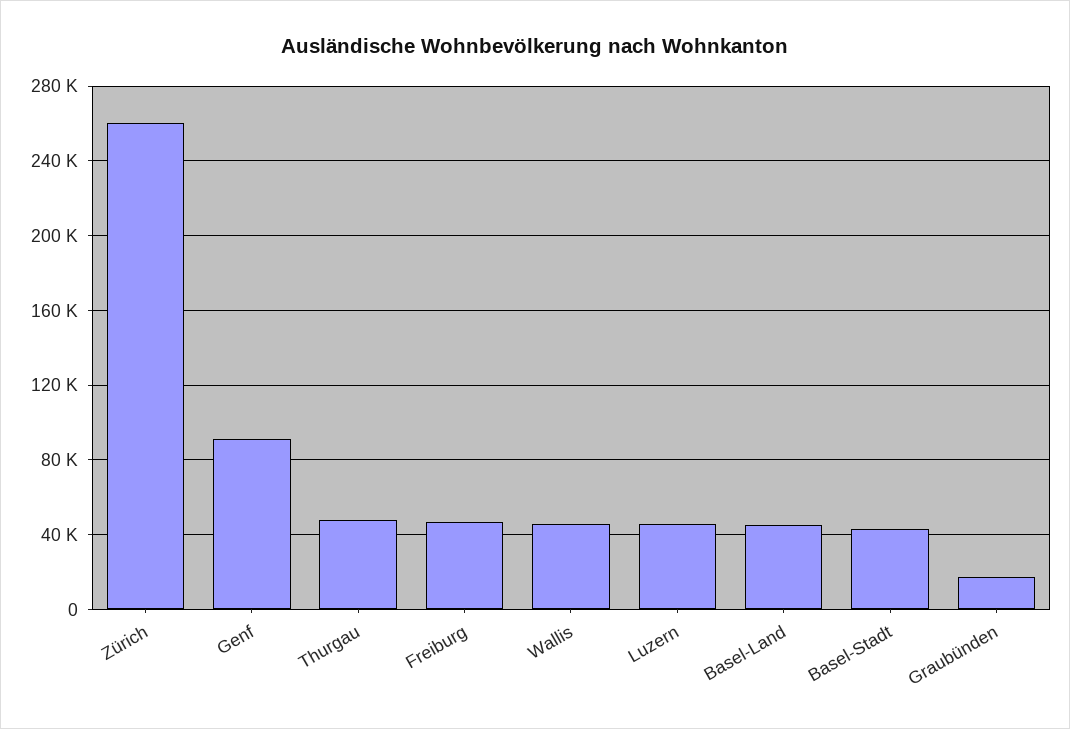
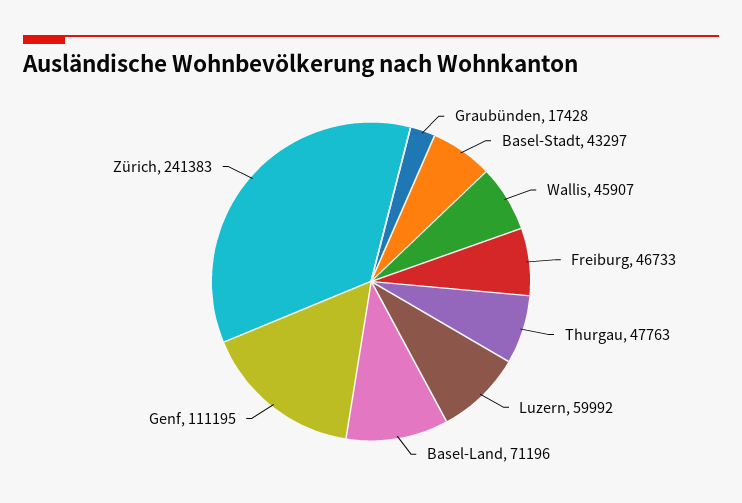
  {
-   "Zürich": 260000,
+   "Zürich": 241383,
-   "Genf": 90000,
+   "Genf": 111195,
    "Thurgau": 47763,
    "Freiburg": 46733,
    "Wallis": 45907,
-   "Luzern": 45000,
+   "Luzern": 59992,
-   "Basel-Land": 45000,
+   "Basel-Land": 71196,
    "Basel-Stadt": 43297,
    "Graubünden": 17428
  }

